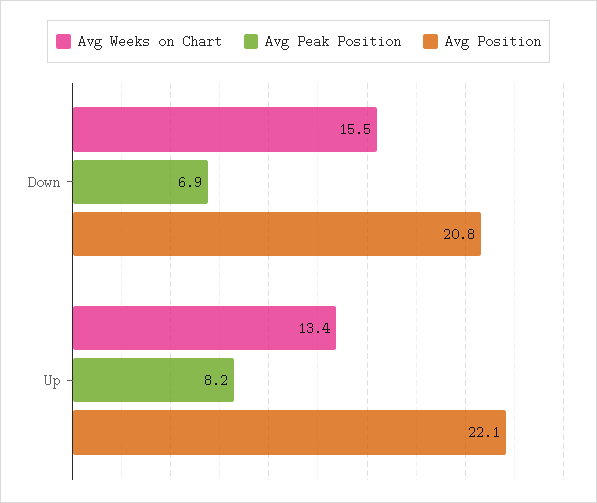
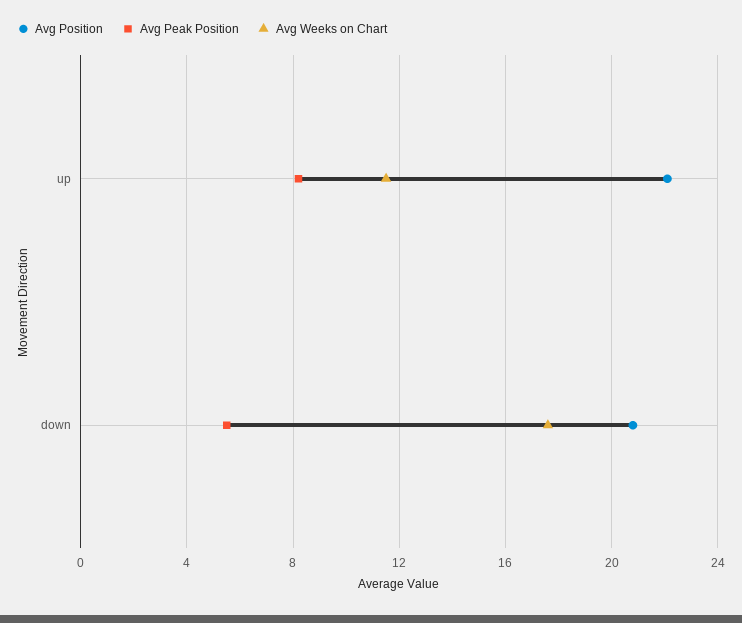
  {
    "Avg Weeks on Chart": {
-     "Down": 15.5,
+     "Down": 17.5,
-     "Up": 13.4
+     "Up": 11.5
    },
    "Avg Peak Position": {
-     "Down": 6.9,
+     "Down": 5.5,
      "Up": 8.2
    },
    "Avg Position": {
      "Down": 20.8,
      "Up": 22.1
    }
  }

